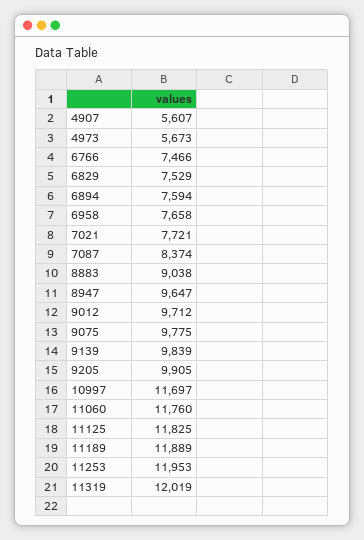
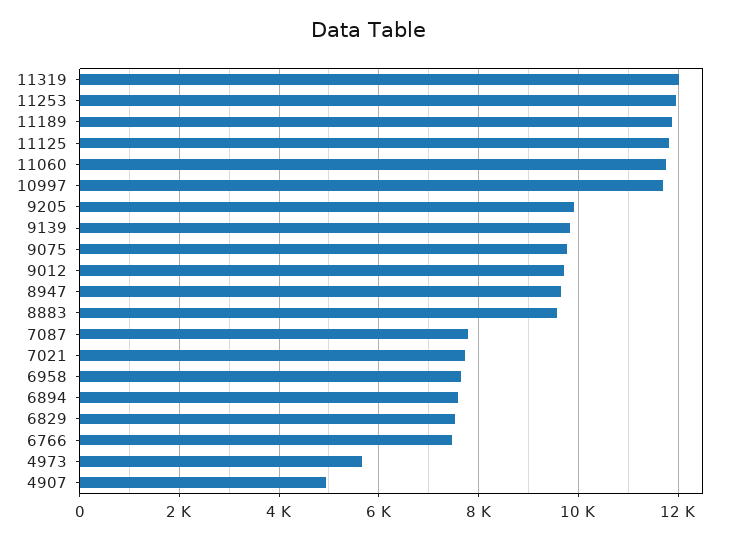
  {
-   "4907": 5607,
+   "4907": 5000,
    "4973": 5673,
    "6766": 7466,
    "6829": 7529,
    "6894": 7594,
    "6958": 7658,
    "7021": 7721,
-   "7087": 8374,
+   "7087": 7800,
-   "8883": 9038,
+   "8883": 9600,
    "8947": 9647,
    "9012": 9712,
    "9075": 9775,
    "9139": 9839,
    "9205": 9905,
    "10997": 11697,
    "11060": 11760,
    "11125": 11825,
    "11189": 11889,
    "11253": 11953,
    "11319": 12019
  }

